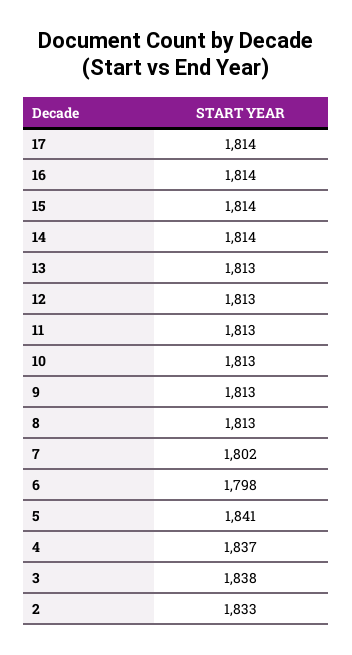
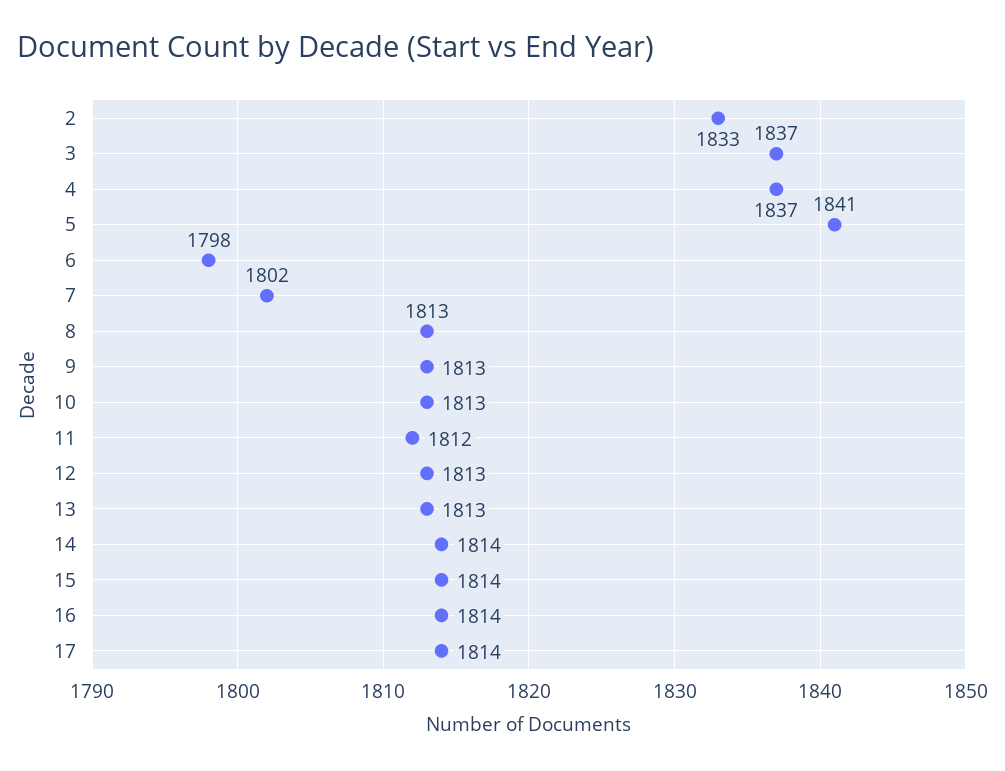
  {
    "17": 1814,
    "16": 1814,
    "15": 1814,
    "14": 1814,
    "13": 1813,
    "12": 1813,
-   "11": 1813,
+   "11": 1812,
    "10": 1813,
    "9": 1813,
    "8": 1813,
    "7": 1802,
    "6": 1798,
    "5": 1841,
    "4": 1837,
-   "3": 1838,
+   "3": 1837,
    "2": 1833
  }

